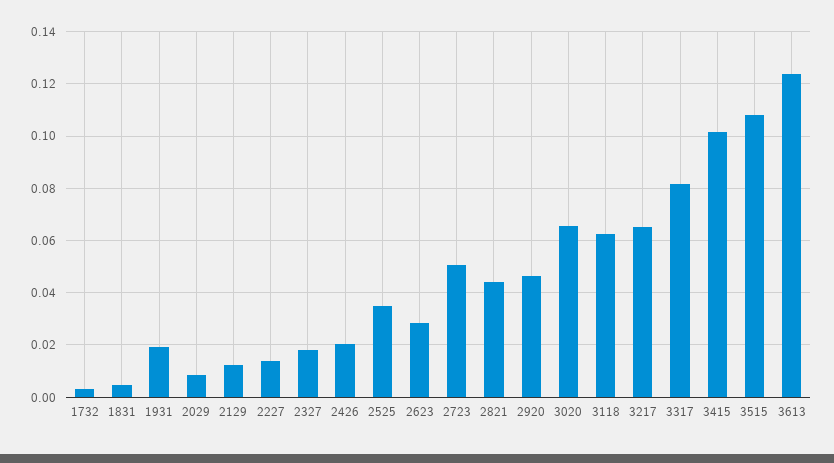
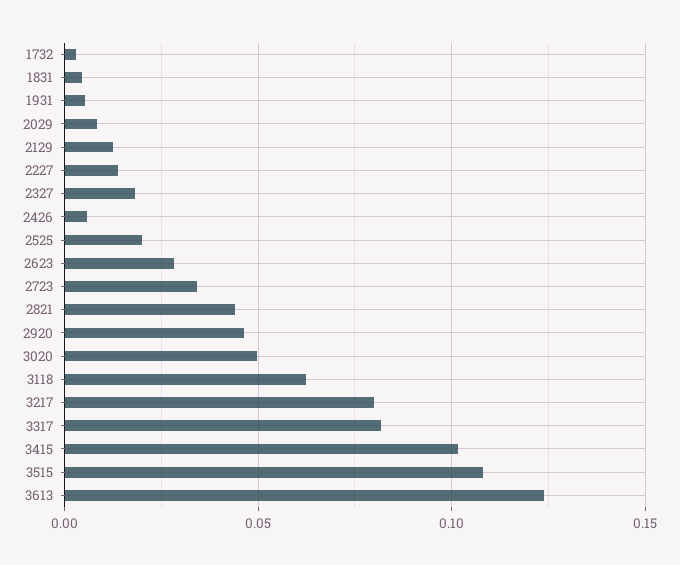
  {
    "1732": 0.0025,
    "1831": 0.005,
-   "1931": 0.02,
+   "1931": 0.005,
    "2029": 0.0075,
    "2129": 0.0125,
    "2227": 0.0125,
    "2327": 0.0175,
-   "2426": 0.02,
+   "2426": 0.005,
-   "2525": 0.035,
+   "2525": 0.02,
    "2623": 0.0275,
-   "2723": 0.05,
+   "2723": 0.035,
    "2821": 0.045,
    "2920": 0.0475,
-   "3020": 0.065,
+   "3020": 0.05,
    "3118": 0.0625,
-   "3217": 0.065,
+   "3217": 0.08,
    "3317": 0.0825,
    "3415": 0.1025,
    "3515": 0.1075,
    "3613": 0.125
  }

